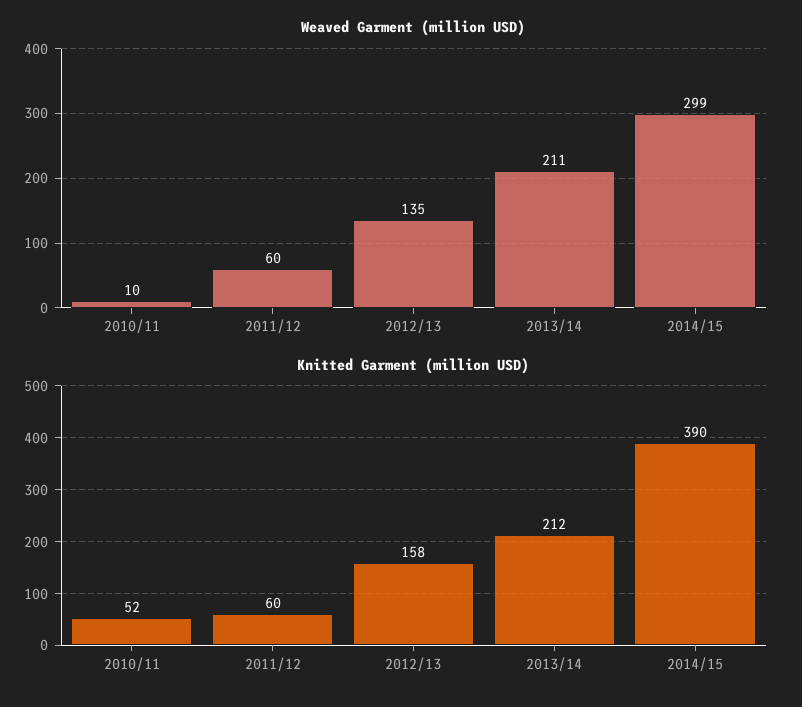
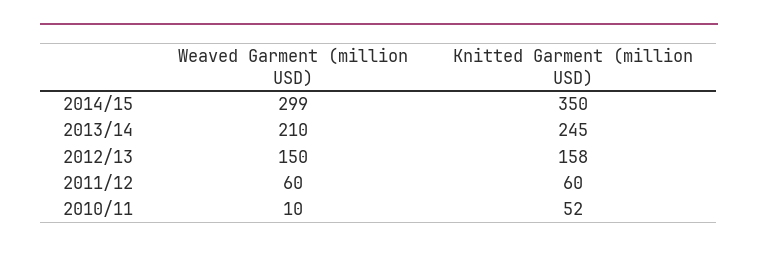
  {
    "Weaved Garment (million USD)": {
      "2010/11": 10,
      "2011/12": 60,
-     "2012/13": 135,
+     "2012/13": 150,
-     "2013/14": 211,
+     "2013/14": 210,
      "2014/15": 299
    },
    "Knitted Garment (million USD)": {
      "2010/11": 52,
      "2011/12": 60,
      "2012/13": 158,
-     "2013/14": 212,
+     "2013/14": 245,
-     "2014/15": 390
+     "2014/15": 350
    }
  }

